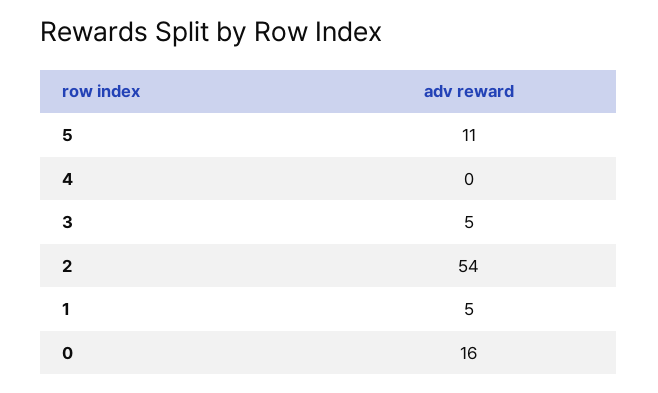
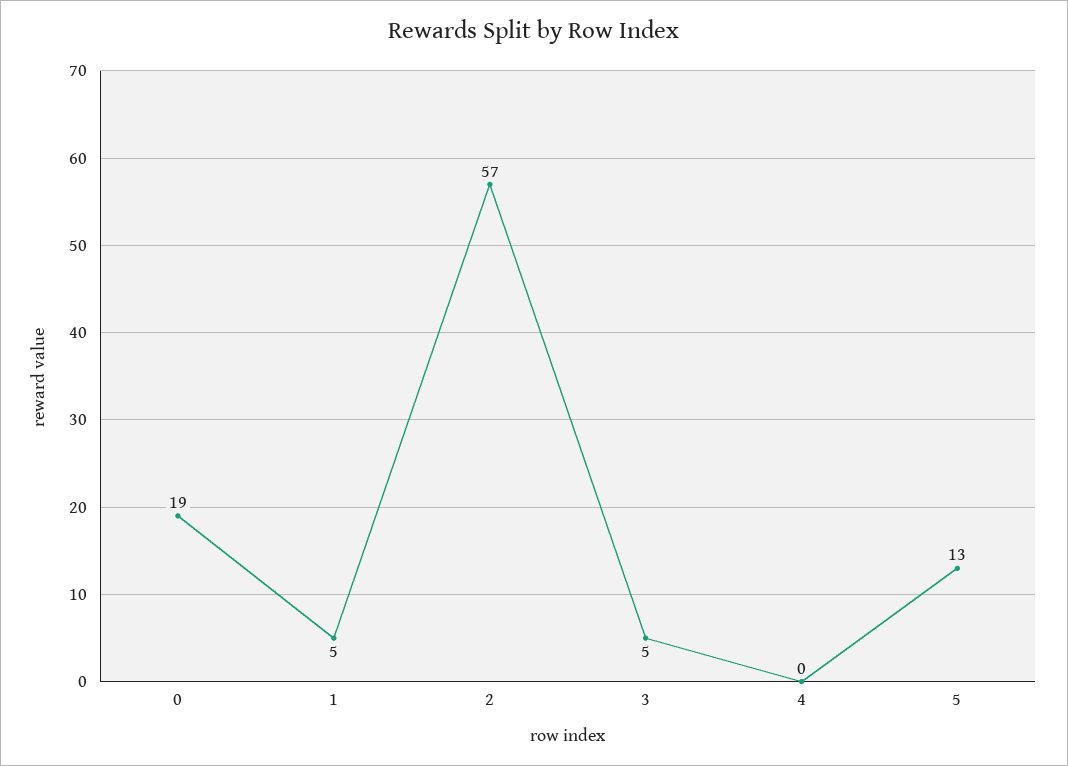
  {
-   "5": 11,
+   "5": 13,
    "4": 0,
    "3": 5,
-   "2": 54,
+   "2": 57,
    "1": 5,
-   "0": 16
+   "0": 19
  }

